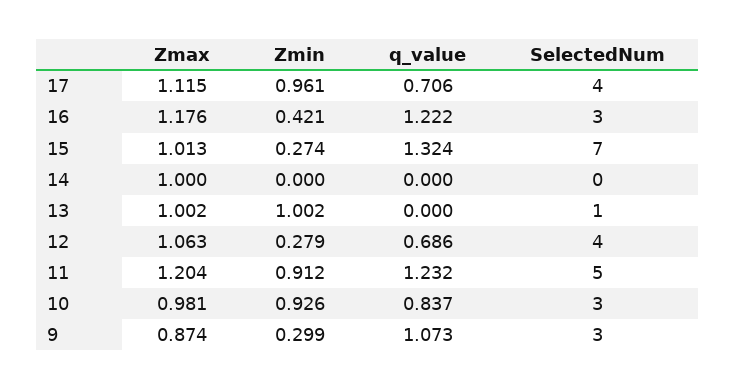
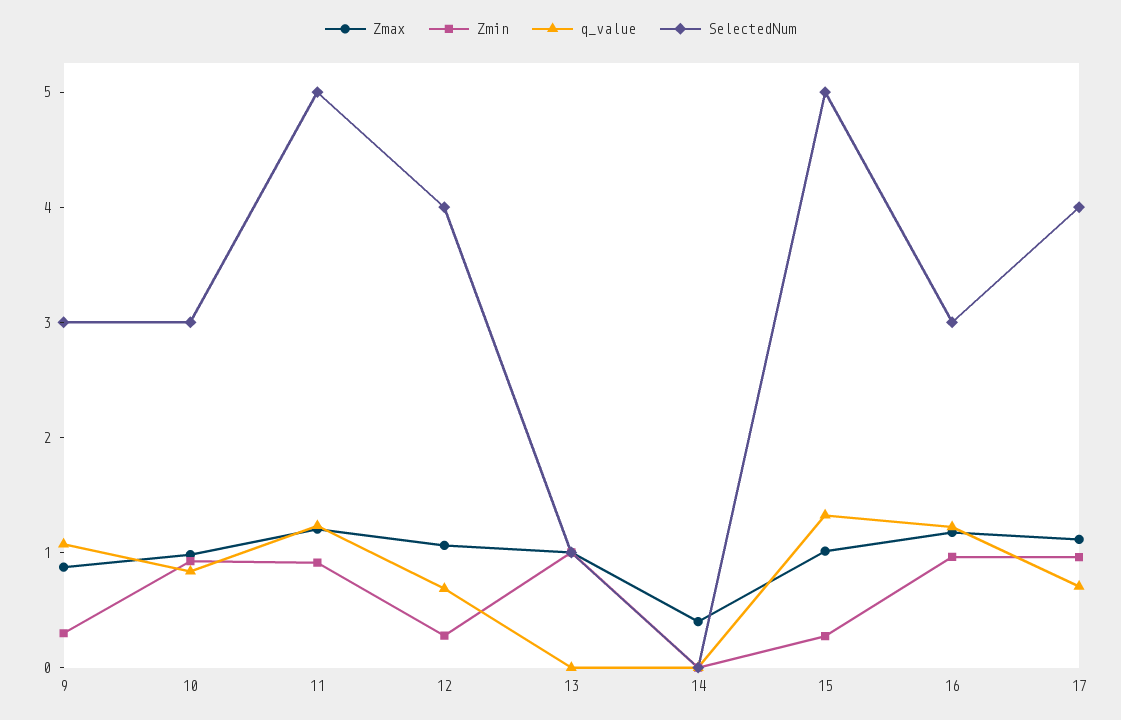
  {
    "Zmax": {
      "17": 1.115,
      "16": 1.176,
      "15": 1.013,
-     "14": 1,
+     "14": 0.4,
      "13": 1.002,
      "12": 1.063,
      "11": 1.204,
      "10": 0.981,
      "9": 0.874
    },
    "Zmin": {
      "17": 0.961,
-     "16": 0.421,
+     "16": 1,
      "15": 0.274,
      "14": 0,
      "13": 1.002,
      "12": 0.279,
      "11": 0.912,
      "10": 0.926,
      "9": 0.299
    },
    "q_value": {
      "17": 0.706,
      "16": 1.222,
      "15": 1.324,
      "14": 0,
      "13": 0,
      "12": 0.686,
      "11": 1.232,
      "10": 0.837,
      "9": 1.073
    },
    "SelectedNum": {
      "17": 4,
      "16": 3,
-     "15": 7,
+     "15": 5,
      "14": 0,
      "13": 1,
      "12": 4,
      "11": 5,
      "10": 3,
      "9": 3
    }
  }

